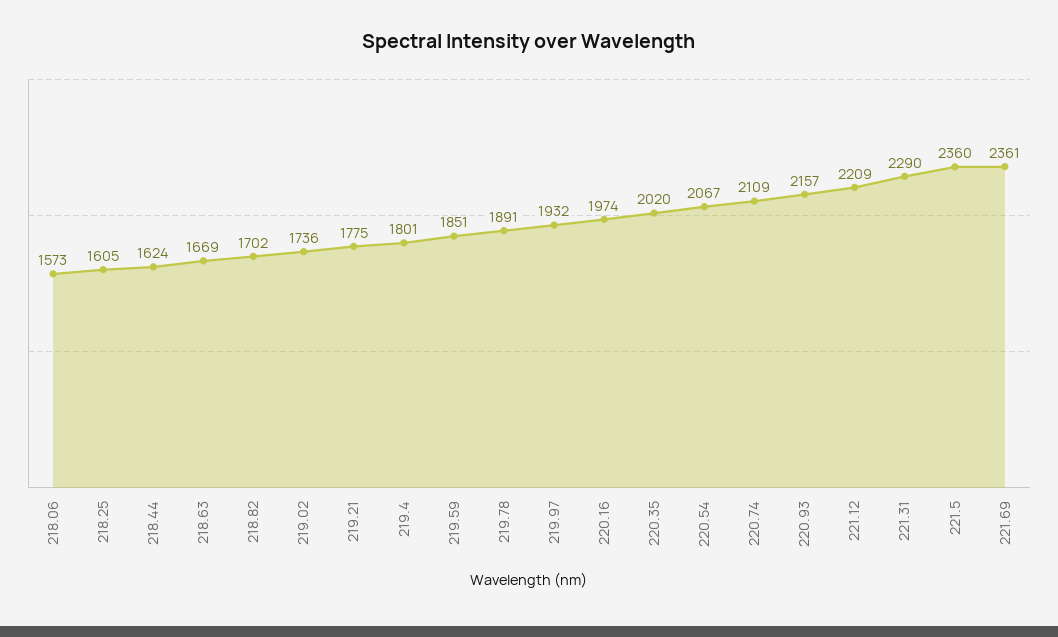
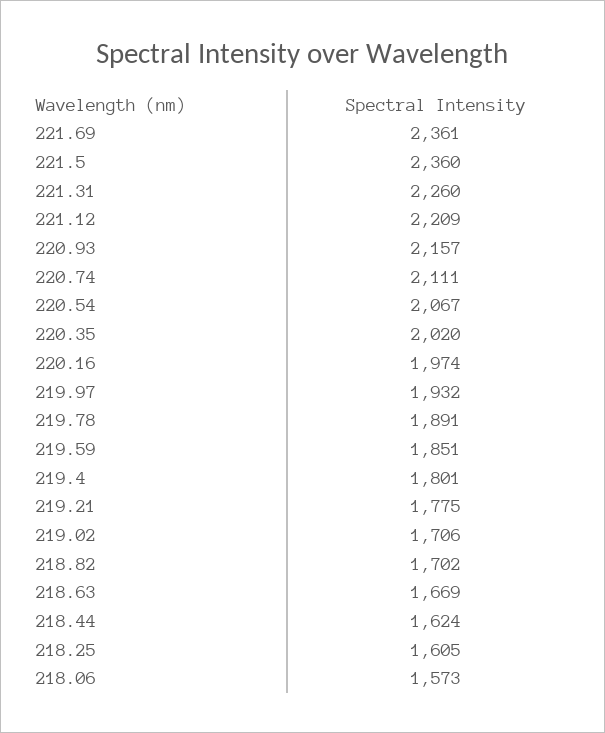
  {
    "218.06": 1573,
    "218.25": 1605,
    "218.44": 1624,
    "218.63": 1669,
    "218.82": 1702,
-   "219.02": 1736,
+   "219.02": 1706,
    "219.21": 1775,
    "219.4": 1801,
    "219.59": 1851,
    "219.78": 1891,
    "219.97": 1932,
    "220.16": 1974,
    "220.35": 2020,
    "220.54": 2067,
-   "220.74": 2109,
+   "220.74": 2111,
    "220.93": 2157,
    "221.12": 2209,
-   "221.31": 2290,
+   "221.31": 2260,
    "221.5": 2360,
    "221.69": 2361
  }

